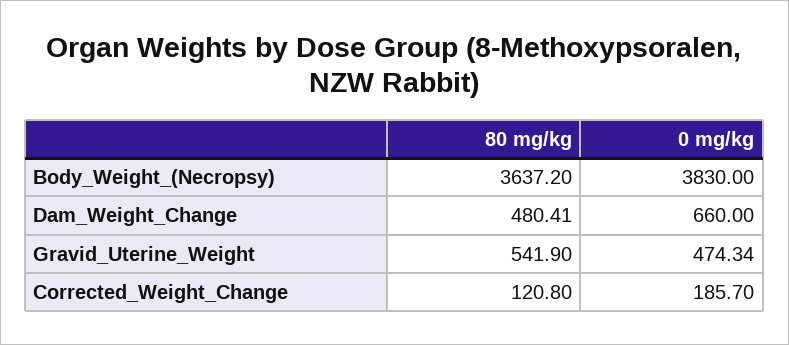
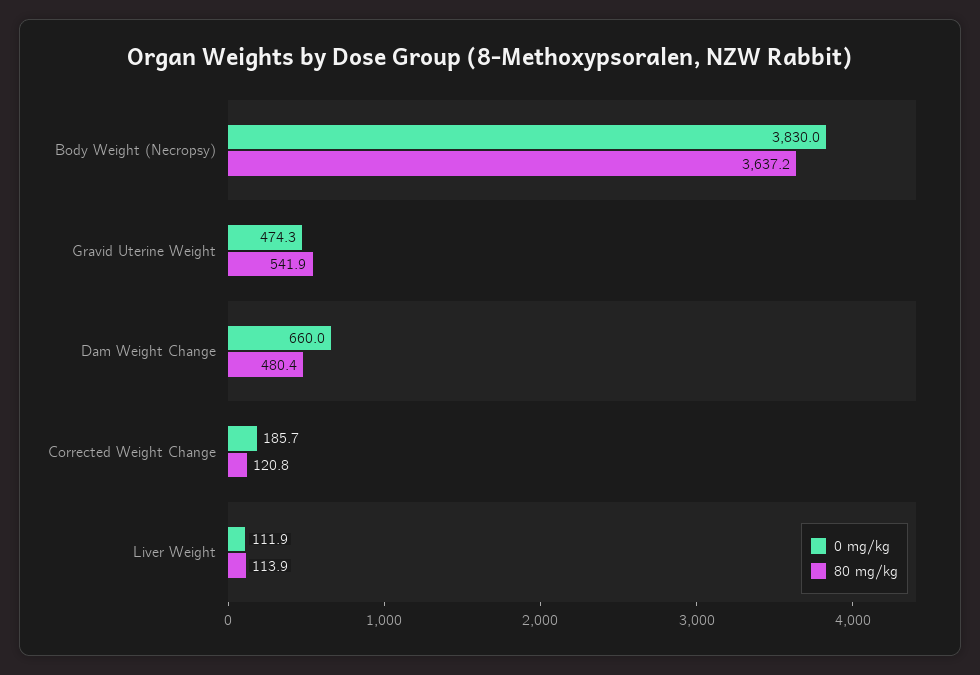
  {
    "80 mg/kg": {
      "Body_Weight_(Necropsy)": 3637.2,
      "Dam_Weight_Change": 480.41,
      "Gravid_Uterine_Weight": 541.9,
-     "Corrected_Weight_Change": 120.8
+     "Corrected_Weight_Change": 120.8,
+     "Liver Weight": 113.9
    },
    "0 mg/kg": {
      "Body_Weight_(Necropsy)": 3830,
      "Dam_Weight_Change": 660,
      "Gravid_Uterine_Weight": 474.34,
-     "Corrected_Weight_Change": 185.7
+     "Corrected_Weight_Change": 185.7,
+     "Liver Weight": 111.9
    }
  }

